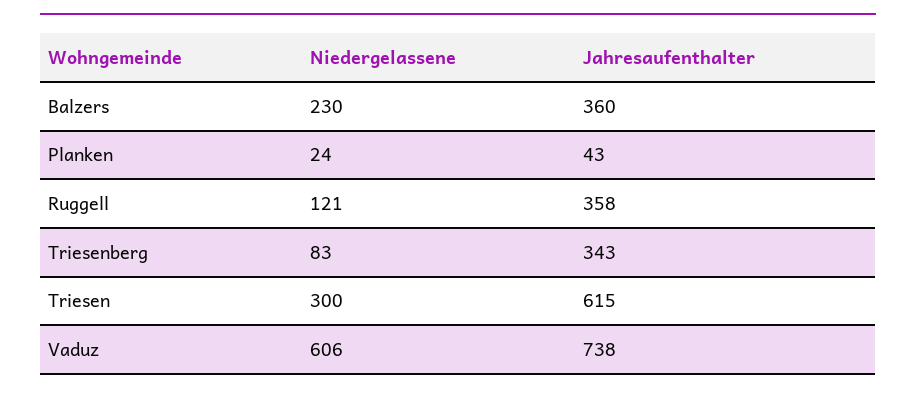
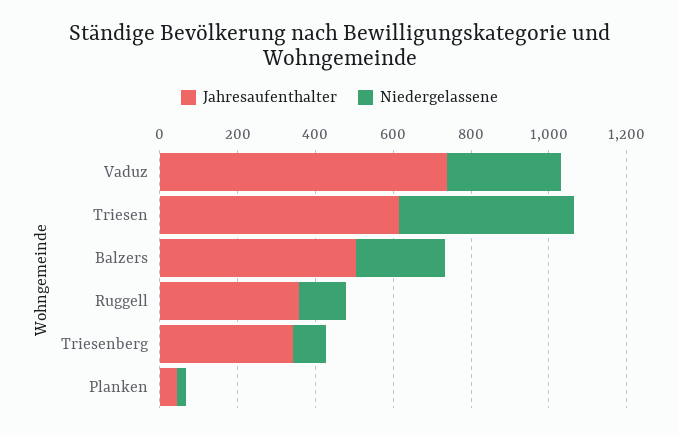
  {
    "Niedergelassene": {
      "Balzers": 230,
      "Planken": 24,
      "Ruggell": 121,
      "Triesenberg": 83,
-     "Triesen": 300,
+     "Triesen": 450,
-     "Vaduz": 606
+     "Vaduz": 300
    },
    "Jahresaufenthalter": {
-     "Balzers": 360,
+     "Balzers": 500,
      "Planken": 43,
      "Ruggell": 358,
      "Triesenberg": 343,
      "Triesen": 615,
      "Vaduz": 738
    }
  }

